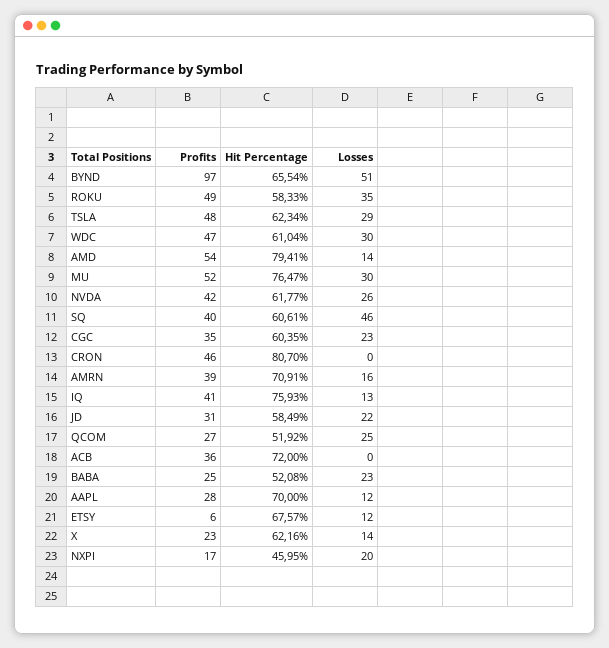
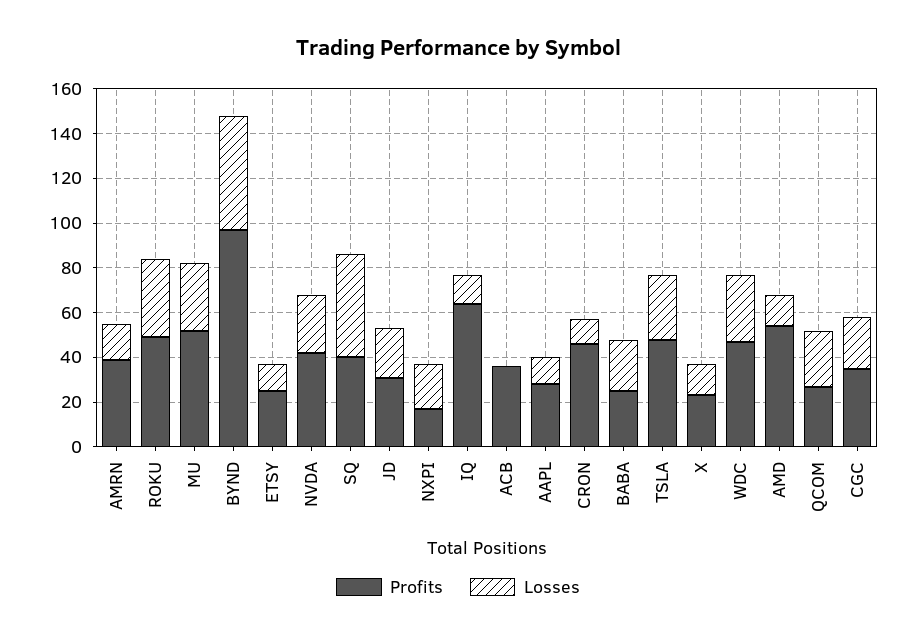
  {
    "Profits": {
      "BYND": 97,
      "ROKU": 49,
      "TSLA": 48,
      "WDC": 47,
      "AMD": 54,
      "MU": 52,
      "NVDA": 42,
      "SQ": 40,
      "CGC": 35,
      "CRON": 46,
      "AMRN": 39,
-     "IQ": 41,
+     "IQ": 65,
      "JD": 31,
      "QCOM": 27,
      "ACB": 36,
      "BABA": 25,
      "AAPL": 28,
-     "ETSY": 6,
+     "ETSY": 25,
      "X": 23,
      "NXPI": 17
    },
-   "Hit Percentage": {
-     "BYND": 65.54,
-     "ROKU": 58.33,
-     "TSLA": 62.34,
-     "WDC": 61.04,
-     "AMD": 79.41,
-     "MU": 76.47,
-     "NVDA": 61.77,
-     "SQ": 60.61,
-     "CGC": 60.35,
-     "CRON": 80.7,
-     "AMRN": 70.91,
-     "IQ": 75.93,
-     "JD": 58.49,
-     "QCOM": 51.92,
-     "ACB": 72,
-     "BABA": 52.08,
-     "AAPL": 70,
-     "ETSY": 67.57,
-     "X": 62.16,
-     "NXPI": 45.95
-   },
    "Losses": {
      "BYND": 51,
      "ROKU": 35,
      "TSLA": 29,
      "WDC": 30,
      "AMD": 14,
      "MU": 30,
      "NVDA": 26,
      "SQ": 46,
      "CGC": 23,
-     "CRON": 0,
+     "CRON": 10,
      "AMRN": 16,
      "IQ": 13,
      "JD": 22,
      "QCOM": 25,
      "ACB": 0,
      "BABA": 23,
      "AAPL": 12,
      "ETSY": 12,
      "X": 14,
      "NXPI": 20
    }
  }

